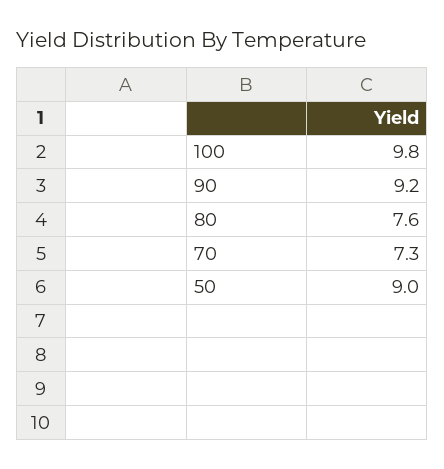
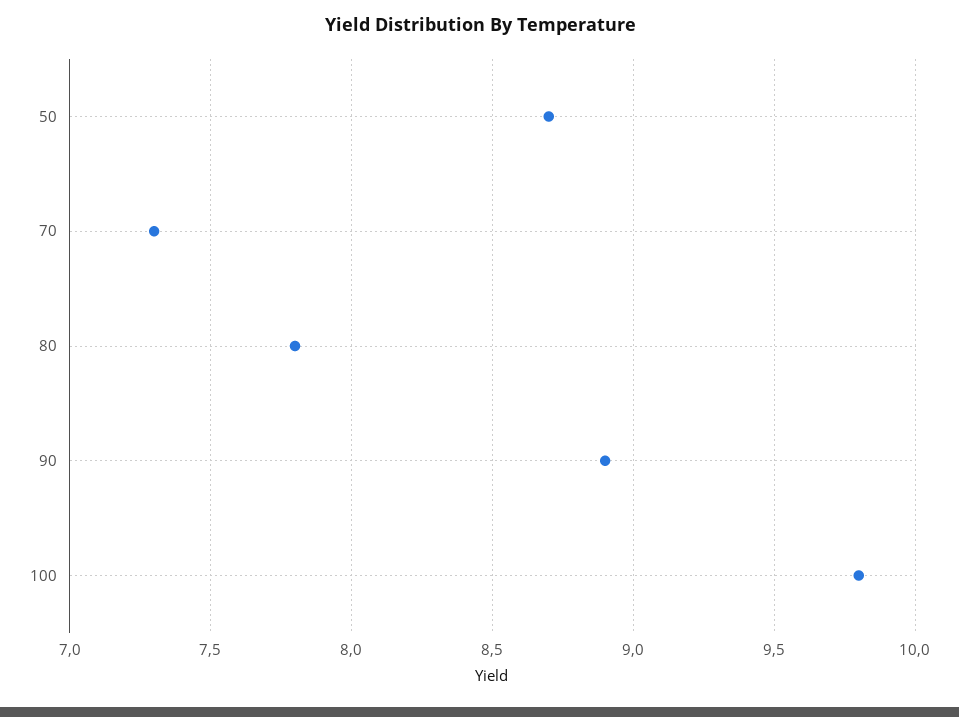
  {
    "100": 9.8,
-   "90": 9.2,
+   "90": 8.9,
-   "80": 7.6,
+   "80": 7.8,
    "70": 7.3,
-   "50": 9
+   "50": 8.7
  }

